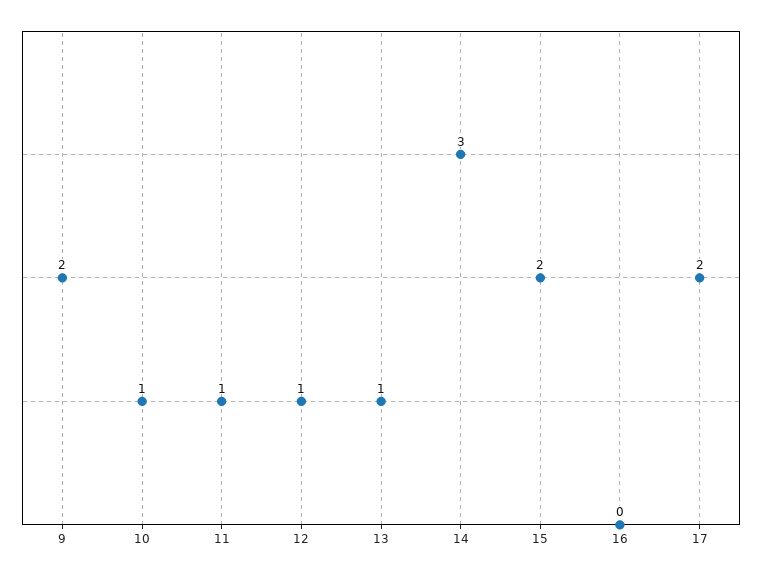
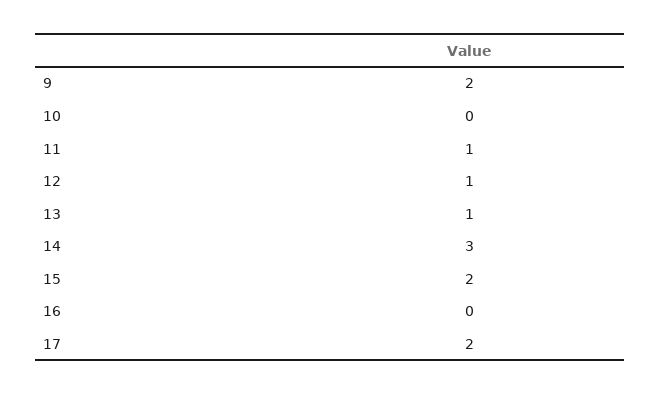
  {
    "9": 2,
-   "10": 1,
+   "10": 0,
    "11": 1,
    "12": 1,
    "13": 1,
    "14": 3,
    "15": 2,
    "16": 0,
    "17": 2
  }

